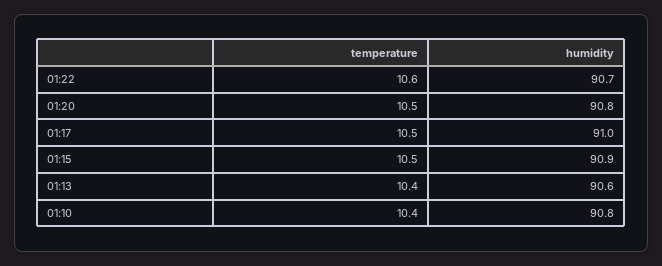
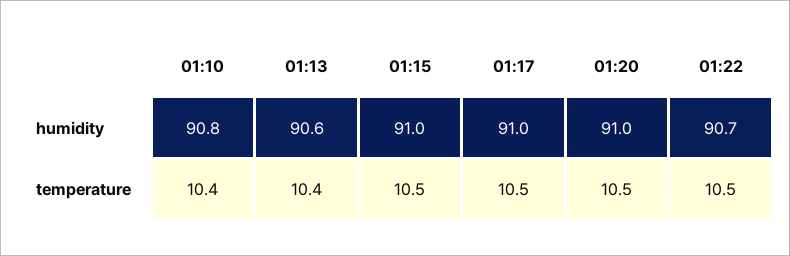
  {
    "temperature": {
-     "01:22": 10.6,
+     "01:22": 10.5,
      "01:20": 10.5,
      "01:17": 10.5,
      "01:15": 10.5,
      "01:13": 10.4,
      "01:10": 10.4
    },
    "humidity": {
      "01:22": 90.7,
-     "01:20": 90.8,
+     "01:20": 91,
      "01:17": 91,
-     "01:15": 90.9,
+     "01:15": 91,
      "01:13": 90.6,
      "01:10": 90.8
    }
  }

